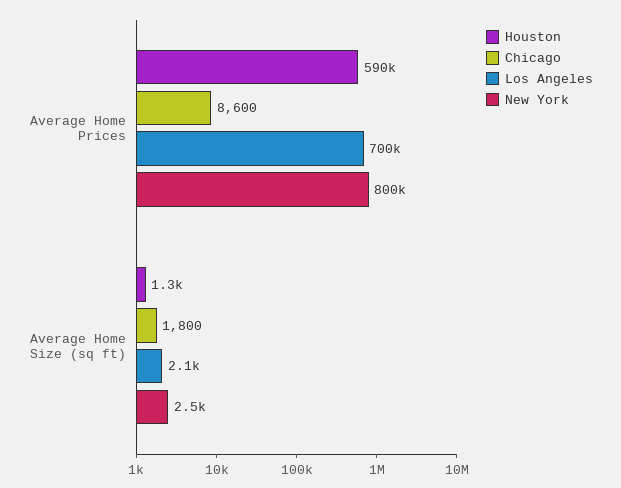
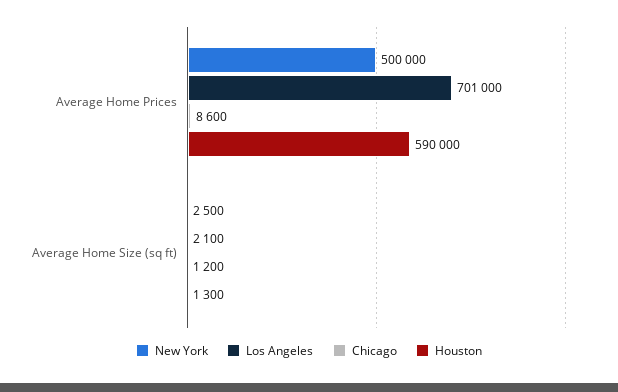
  {
    "Houston": {
      "Average Home Prices": 590000,
      "Average Home Size (sq ft)": 1300
    },
    "Chicago": {
      "Average Home Prices": 8600,
-     "Average Home Size (sq ft)": 1800
+     "Average Home Size (sq ft)": 1200
    },
    "Los Angeles": {
-     "Average Home Prices": 700000,
+     "Average Home Prices": 701000,
      "Average Home Size (sq ft)": 2100
    },
    "New York": {
-     "Average Home Prices": 800000,
+     "Average Home Prices": 500000,
      "Average Home Size (sq ft)": 2500
    }
  }

